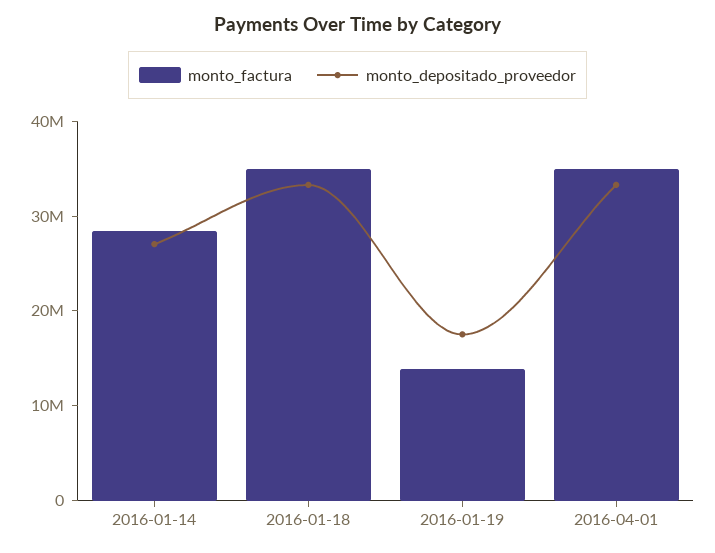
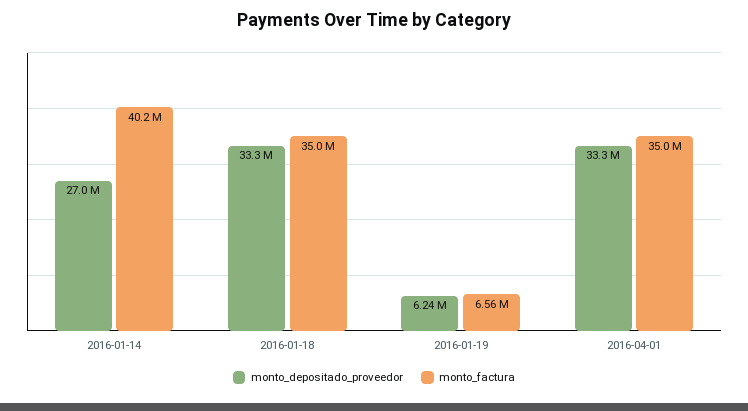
  {
    "monto_factura": {
-     "2016-01-14": 28000000,
+     "2016-01-14": 40200000,
      "2016-01-18": 35000000,
-     "2016-01-19": 14000000,
+     "2016-01-19": 6560000,
      "2016-04-01": 35000000
    },
    "monto_depositado_proveedor": {
      "2016-01-14": 27000000,
      "2016-01-18": 33300000,
-     "2016-01-19": 18000000,
+     "2016-01-19": 6240000,
      "2016-04-01": 33300000
    }
  }

